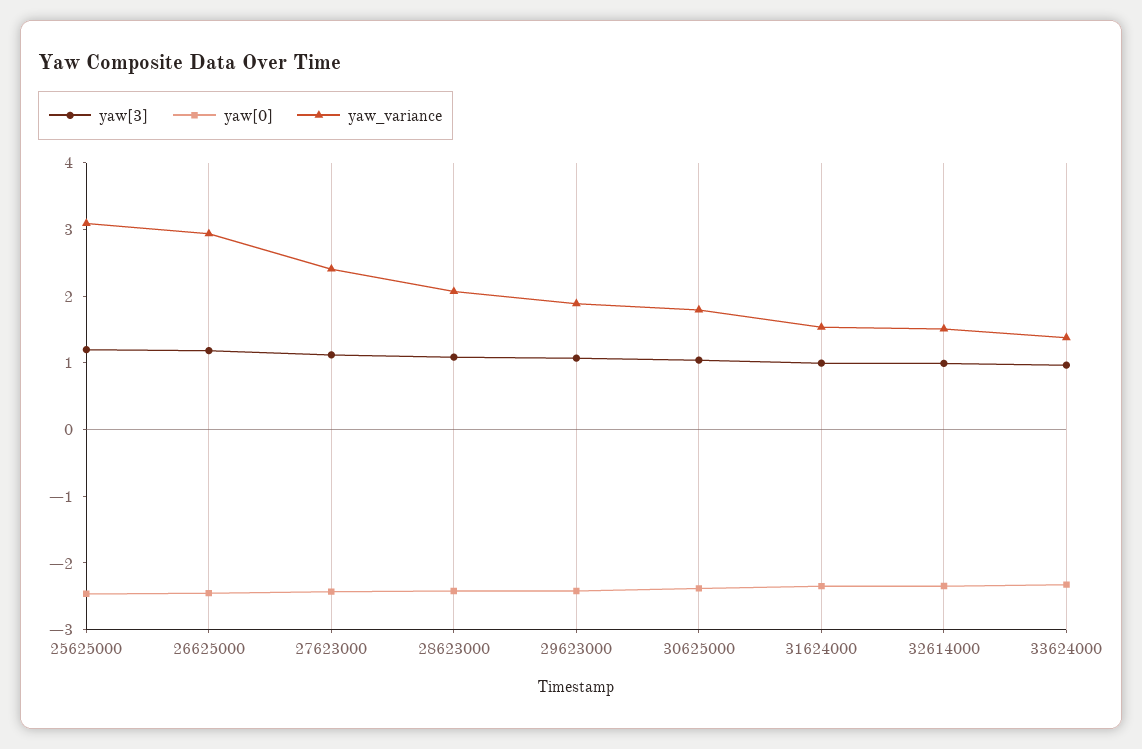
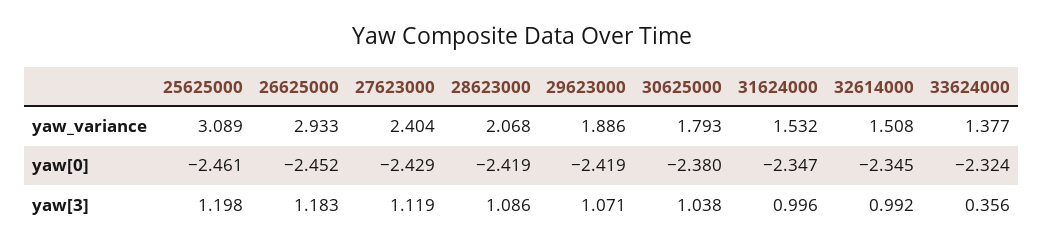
  {
    "yaw[3]": {
      "25625000": 1.198,
      "26625000": 1.183,
      "27623000": 1.119,
      "28623000": 1.086,
      "29623000": 1.071,
      "30625000": 1.038,
      "31624000": 0.996,
      "32614000": 0.992,
-     "33624000": 1
+     "33624000": 0.356
    },
    "yaw[0]": {
      "25625000": -2.461,
      "26625000": -2.452,
      "27623000": -2.429,
      "28623000": -2.419,
      "29623000": -2.419,
      "30625000": -2.38,
      "31624000": -2.347,
      "32614000": -2.345,
      "33624000": -2.324
    },
    "yaw_variance": {
      "25625000": 3.089,
      "26625000": 2.933,
      "27623000": 2.404,
      "28623000": 2.068,
      "29623000": 1.886,
      "30625000": 1.793,
      "31624000": 1.532,
      "32614000": 1.508,
      "33624000": 1.377
    }
  }

